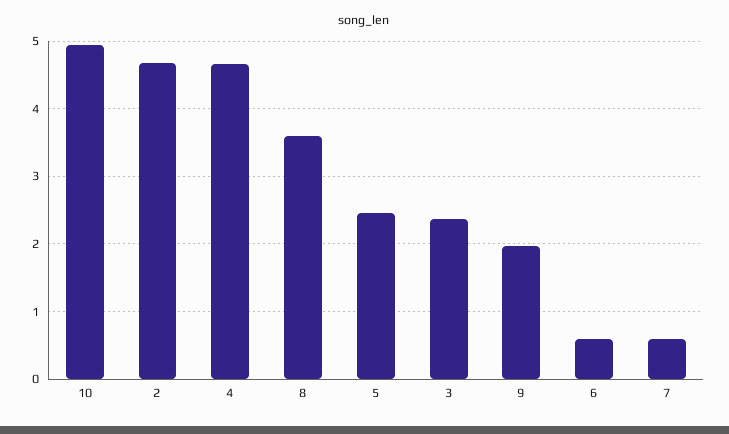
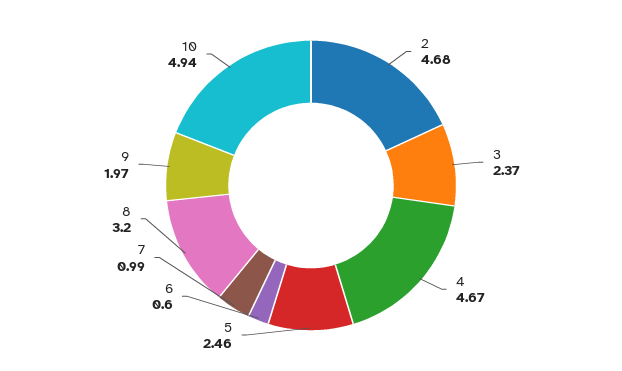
  {
    "10": 4.94,
    "2": 4.68,
    "4": 4.67,
-   "8": 3.6,
+   "8": 3.2,
    "5": 2.46,
    "3": 2.37,
    "9": 1.97,
    "6": 0.6,
-   "7": 0.6
+   "7": 0.99
  }

